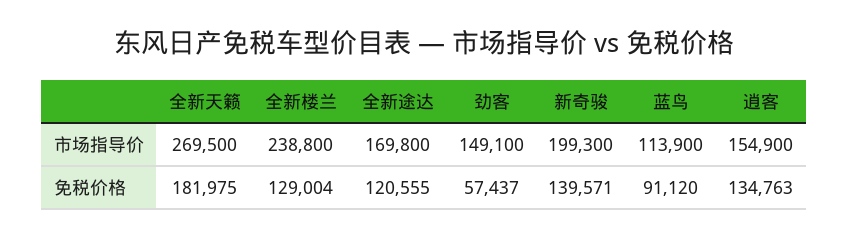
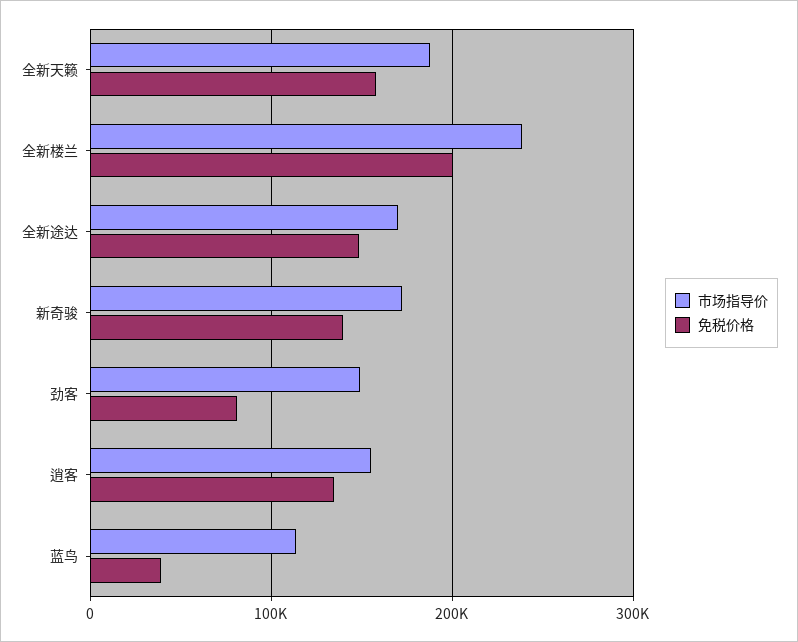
  {
    "市场指导价": {
-     "全新天籁": 269500,
+     "全新天籁": 190000,
      "全新楼兰": 238800,
      "全新途达": 169800,
      "劲客": 149100,
-     "新奇骏": 199300,
+     "新奇骏": 170000,
      "蓝鸟": 113900,
      "逍客": 154900
    },
    "免税价格": {
-     "全新天籁": 181975,
+     "全新天籁": 160000,
-     "全新楼兰": 129004,
+     "全新楼兰": 200000,
-     "全新途达": 120555,
+     "全新途达": 150000,
-     "劲客": 57437,
+     "劲客": 80000,
      "新奇骏": 139571,
-     "蓝鸟": 91120,
+     "蓝鸟": 40000,
      "逍客": 134763
    }
  }

